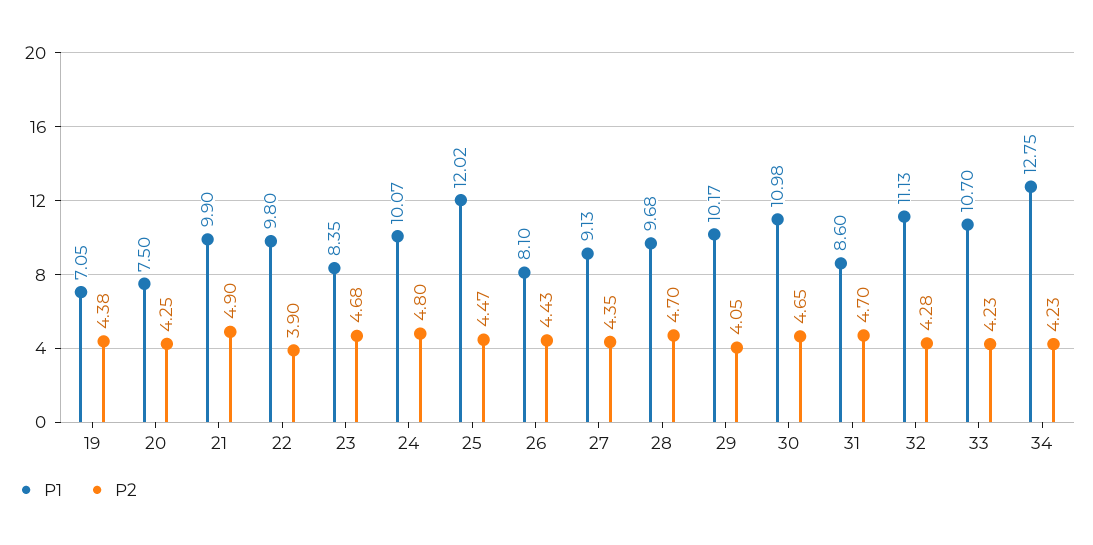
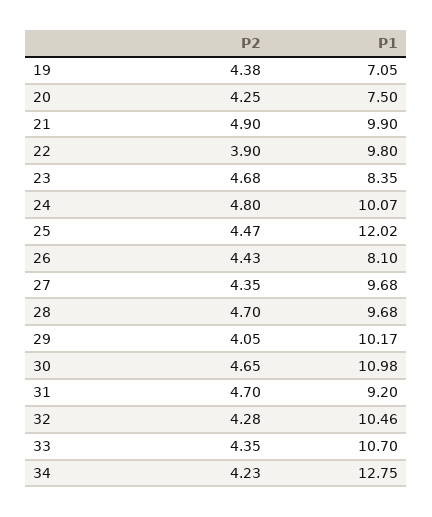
  {
    "P1": {
      "19": 7.05,
      "20": 7.5,
      "21": 9.9,
      "22": 9.8,
      "23": 8.35,
      "24": 10.07,
      "25": 12.02,
      "26": 8.1,
-     "27": 9.13,
+     "27": 9.68,
      "28": 9.68,
      "29": 10.17,
      "30": 10.98,
-     "31": 8.6,
+     "31": 9.2,
-     "32": 11.13,
+     "32": 10.46,
      "33": 10.7,
      "34": 12.75
    },
    "P2": {
      "19": 4.38,
      "20": 4.25,
      "21": 4.9,
      "22": 3.9,
      "23": 4.68,
      "24": 4.8,
      "25": 4.47,
      "26": 4.43,
      "27": 4.35,
      "28": 4.7,
      "29": 4.05,
      "30": 4.65,
      "31": 4.7,
      "32": 4.28,
-     "33": 4.23,
+     "33": 4.35,
      "34": 4.23
    }
  }

